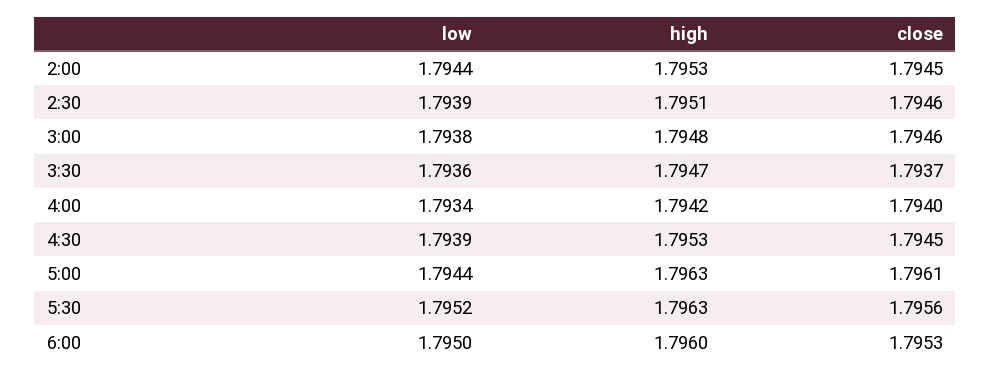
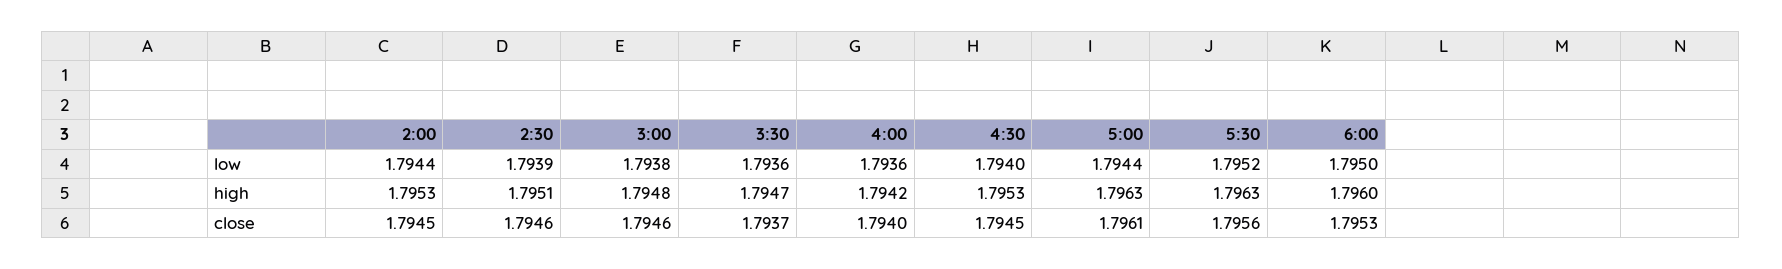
  {
    "low": {
      "2:00": 1.7944,
      "2:30": 1.7939,
      "3:00": 1.7938,
      "3:30": 1.7936,
-     "4:00": 1.7934,
+     "4:00": 1.7936,
-     "4:30": 1.7939,
+     "4:30": 1.794,
      "5:00": 1.7944,
      "5:30": 1.7952,
      "6:00": 1.795
    },
    "high": {
      "2:00": 1.7953,
      "2:30": 1.7951,
      "3:00": 1.7948,
      "3:30": 1.7947,
      "4:00": 1.7942,
      "4:30": 1.7953,
      "5:00": 1.7963,
      "5:30": 1.7963,
      "6:00": 1.796
    },
    "close": {
      "2:00": 1.7945,
      "2:30": 1.7946,
      "3:00": 1.7946,
      "3:30": 1.7937,
      "4:00": 1.794,
      "4:30": 1.7945,
      "5:00": 1.7961,
      "5:30": 1.7956,
      "6:00": 1.7953
    }
  }

